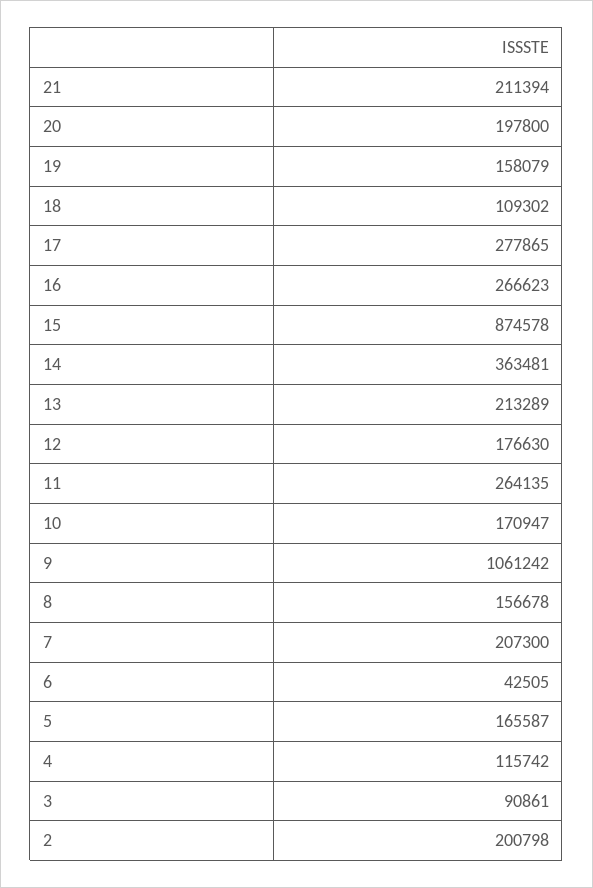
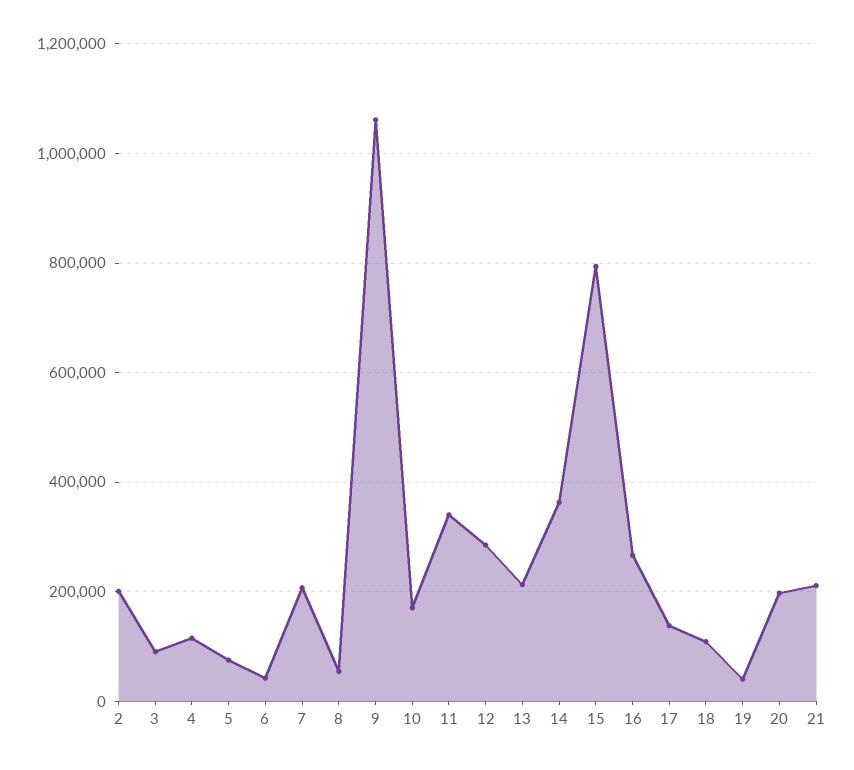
  {
    "21": 211394,
    "20": 197800,
-   "19": 158079,
+   "19": 40000,
    "18": 109302,
-   "17": 277865,
+   "17": 140000,
    "16": 266623,
-   "15": 874578,
+   "15": 800000,
    "14": 363481,
    "13": 213289,
-   "12": 176630,
+   "12": 280000,
-   "11": 264135,
+   "11": 340000,
    "10": 170947,
    "9": 1061242,
-   "8": 156678,
+   "8": 60000,
    "7": 207300,
    "6": 42505,
-   "5": 165587,
+   "5": 80000,
    "4": 115742,
    "3": 90861,
    "2": 200798
  }

